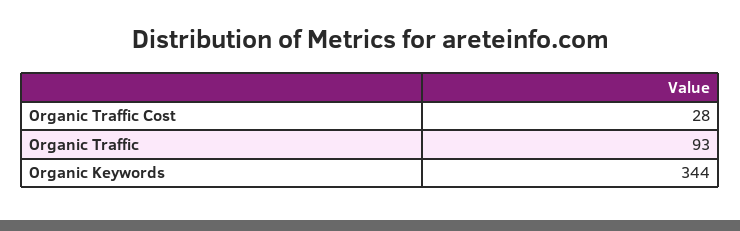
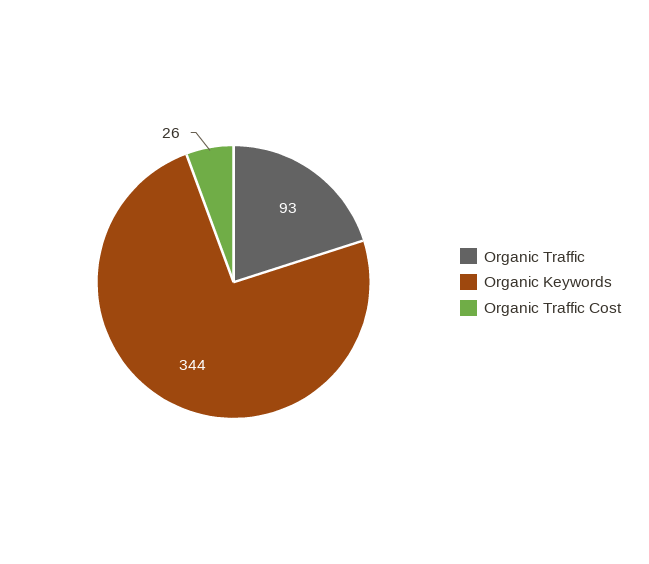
  {
-   "Organic Traffic Cost": 28,
+   "Organic Traffic Cost": 26,
    "Organic Traffic": 93,
    "Organic Keywords": 344
  }

